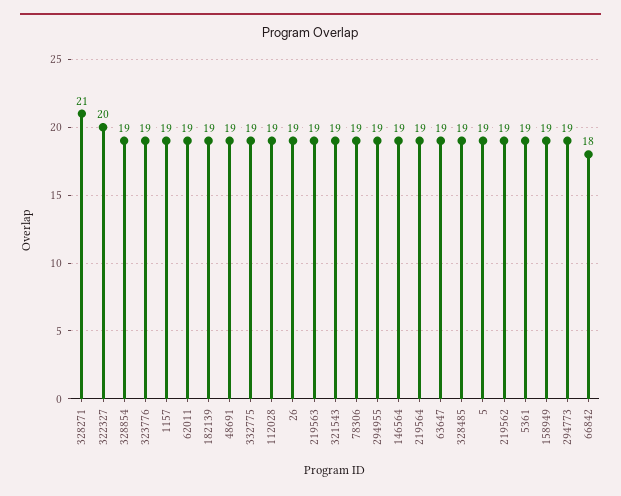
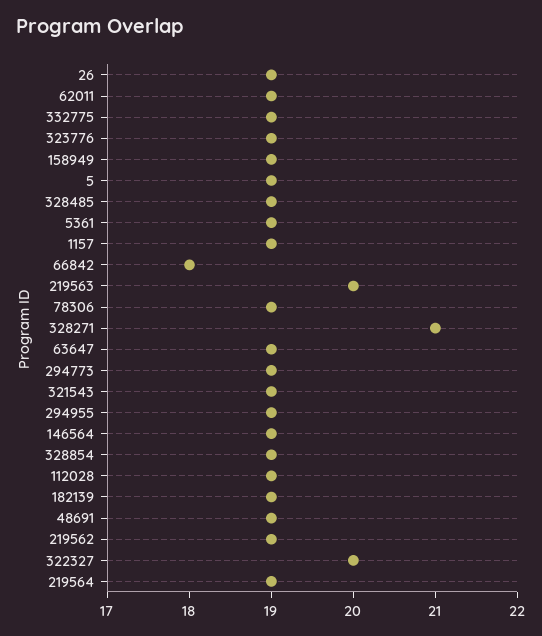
  {
    "328271": 21,
    "322327": 20,
    "328854": 19,
    "323776": 19,
    "1157": 19,
    "62011": 19,
    "182139": 19,
    "48691": 19,
    "332775": 19,
    "112028": 19,
    "26": 19,
-   "219563": 19,
+   "219563": 20,
    "321543": 19,
    "78306": 19,
    "294955": 19,
    "146564": 19,
    "219564": 19,
    "63647": 19,
    "328485": 19,
    "5": 19,
    "219562": 19,
    "5361": 19,
    "158949": 19,
    "294773": 19,
    "66842": 18
  }

